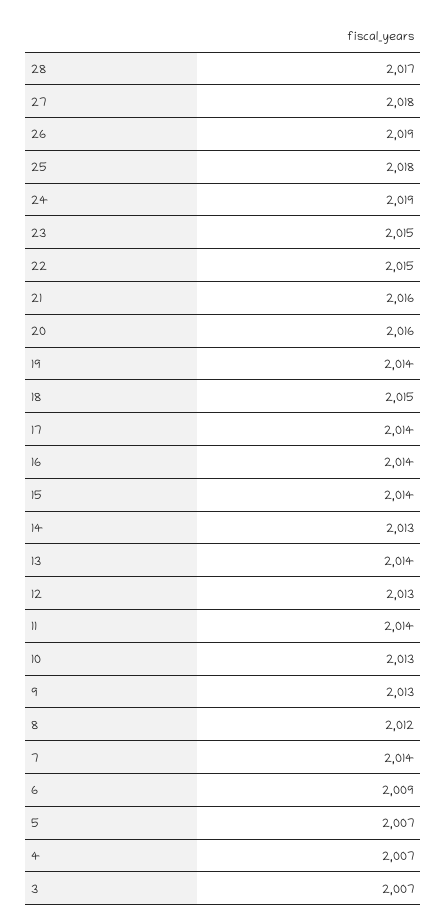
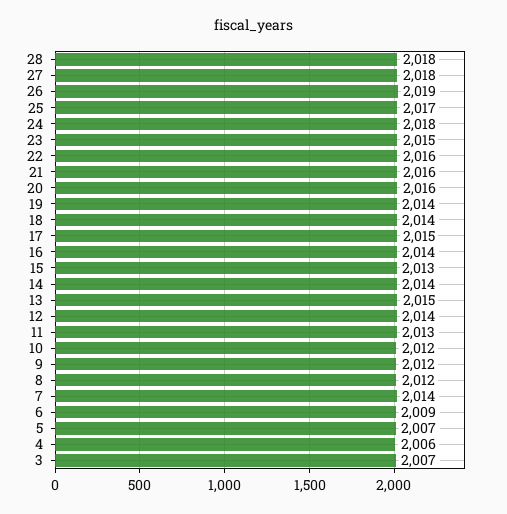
  {
-   "28": 2017,
+   "28": 2018,
    "27": 2018,
    "26": 2019,
-   "25": 2018,
+   "25": 2017,
-   "24": 2019,
+   "24": 2018,
    "23": 2015,
-   "22": 2015,
+   "22": 2016,
    "21": 2016,
    "20": 2016,
    "19": 2014,
-   "18": 2015,
+   "18": 2014,
-   "17": 2014,
+   "17": 2015,
    "16": 2014,
-   "15": 2014,
+   "15": 2013,
-   "14": 2013,
+   "14": 2014,
-   "13": 2014,
+   "13": 2015,
-   "12": 2013,
+   "12": 2014,
-   "11": 2014,
+   "11": 2013,
-   "10": 2013,
+   "10": 2012,
-   "9": 2013,
+   "9": 2012,
    "8": 2012,
    "7": 2014,
    "6": 2009,
    "5": 2007,
-   "4": 2007,
+   "4": 2006,
    "3": 2007
  }

